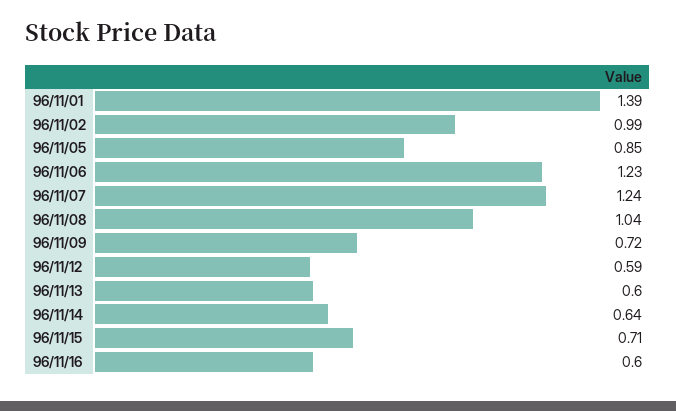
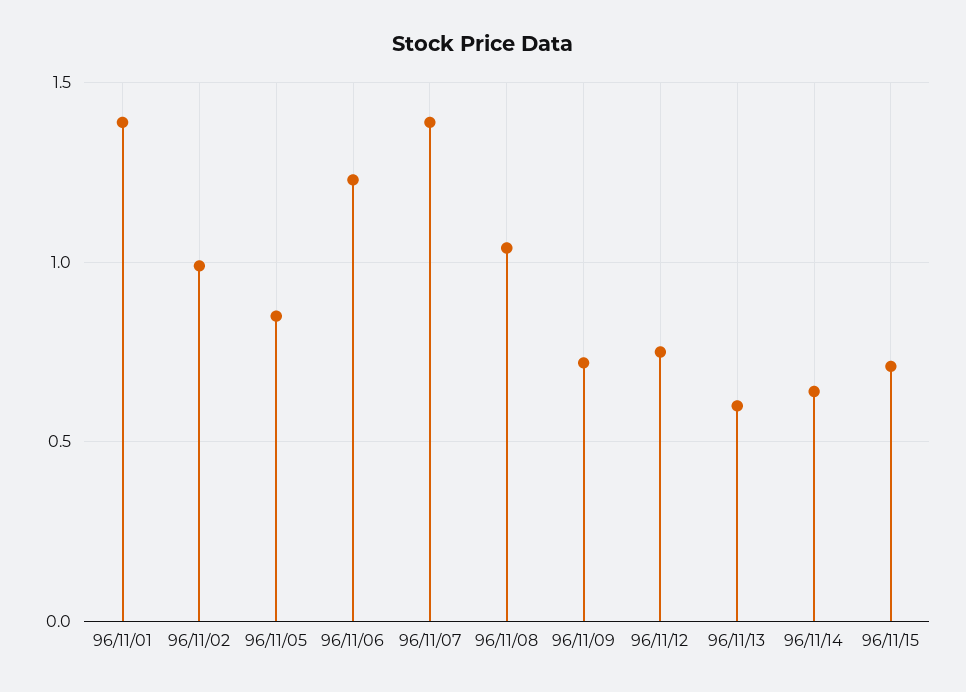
  {
    "96/11/01": 1.39,
    "96/11/02": 0.99,
    "96/11/05": 0.85,
    "96/11/06": 1.23,
-   "96/11/07": 1.24,
+   "96/11/07": 1.4,
    "96/11/08": 1.04,
    "96/11/09": 0.72,
-   "96/11/12": 0.59,
+   "96/11/12": 0.75,
    "96/11/13": 0.6,
    "96/11/14": 0.64,
-   "96/11/15": 0.71,
+   "96/11/15": 0.71
-   "96/11/16": 0.6
  }

